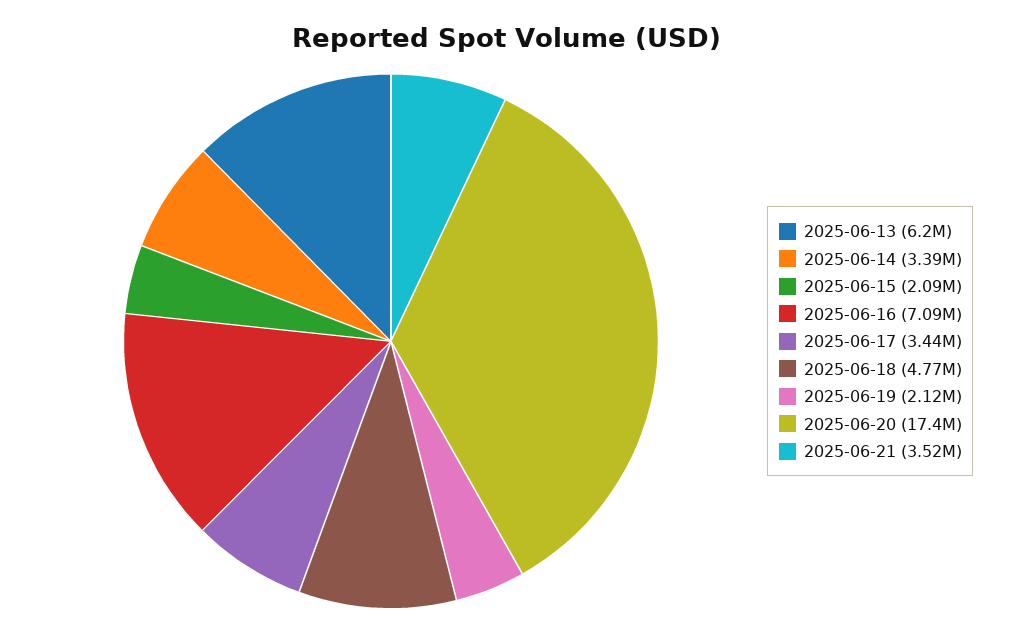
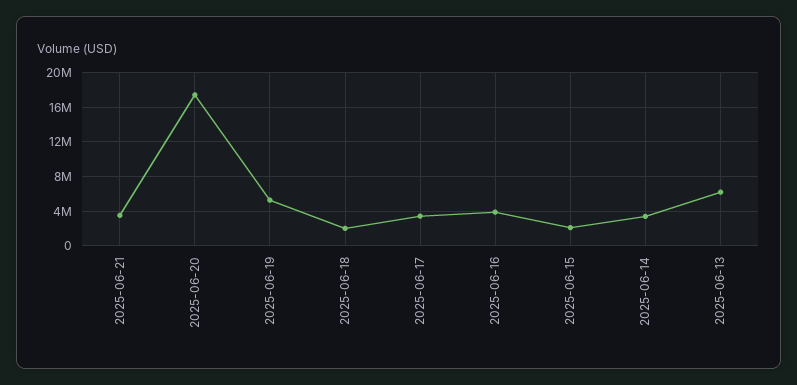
  {
    "2025-06-13": 6200000,
    "2025-06-14": 3390000,
    "2025-06-15": 2090000,
-   "2025-06-16": 7090000,
+   "2025-06-16": 4000000,
    "2025-06-17": 3440000,
-   "2025-06-18": 4770000,
+   "2025-06-18": 2000000,
-   "2025-06-19": 2120000,
+   "2025-06-19": 5000000,
    "2025-06-20": 17400000,
    "2025-06-21": 3520000
  }

